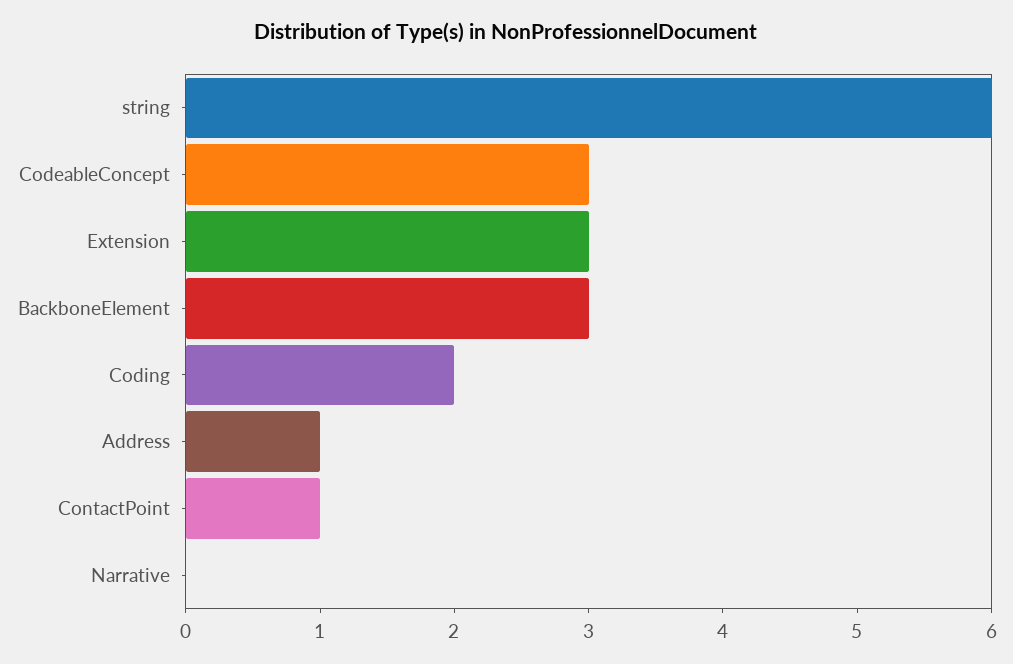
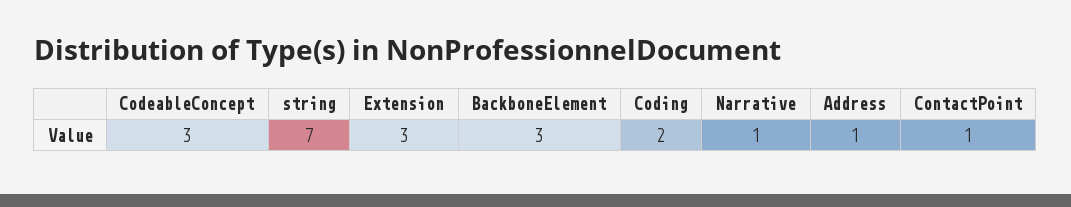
  {
-   "string": 6,
+   "string": 7,
    "CodeableConcept": 3,
    "Extension": 3,
    "BackboneElement": 3,
    "Coding": 2,
    "Address": 1,
    "ContactPoint": 1,
-   "Narrative": 0
+   "Narrative": 1
  }

